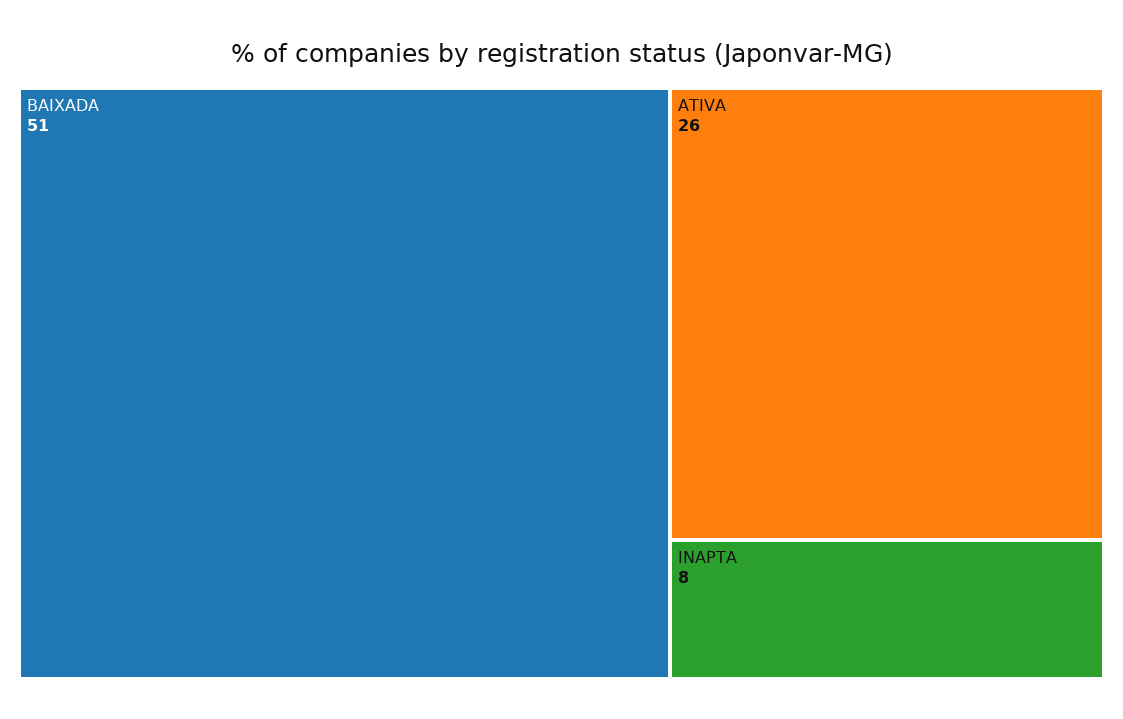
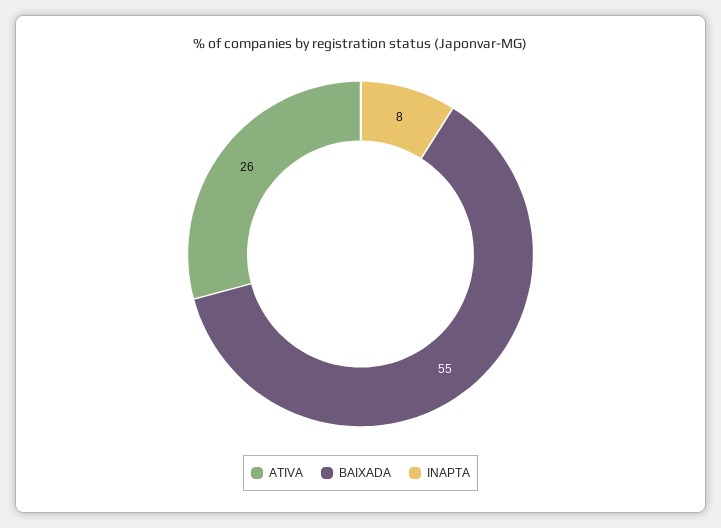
  {
-   "BAIXADA": 51,
+   "BAIXADA": 55,
    "ATIVA": 26,
    "INAPTA": 8
  }

